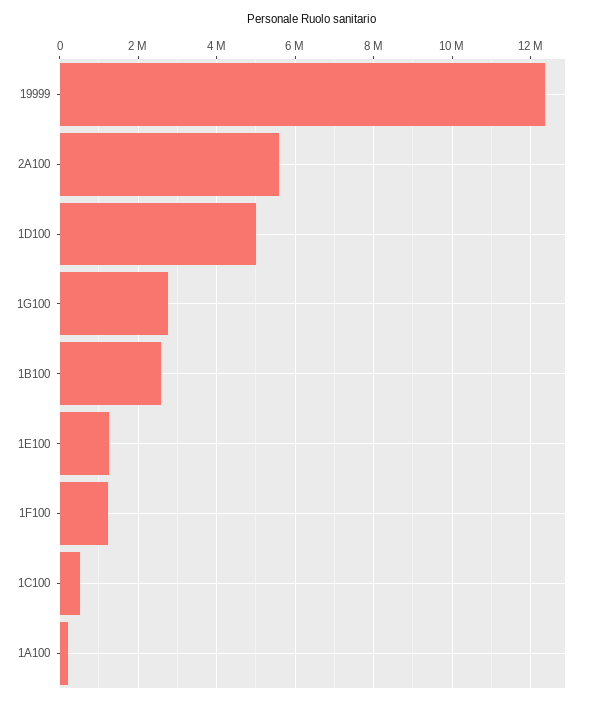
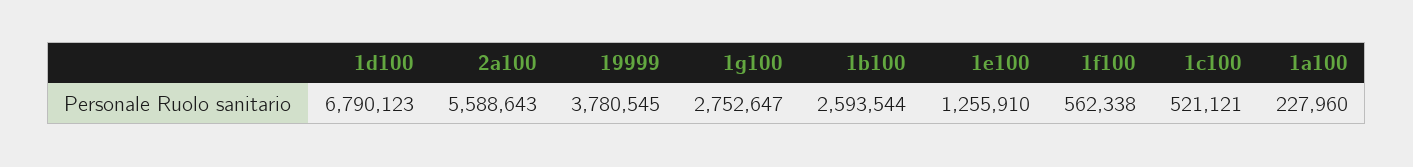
  {
-   "19999": 12400000,
+   "19999": 3780545,
    "2A100": 5588643,
-   "1D100": 5000000,
+   "1D100": 6790123,
    "1G100": 2752647,
    "1B100": 2593544,
    "1E100": 1255910,
-   "1F100": 1200000,
+   "1F100": 562338,
    "1C100": 521121,
    "1A100": 227960
  }

